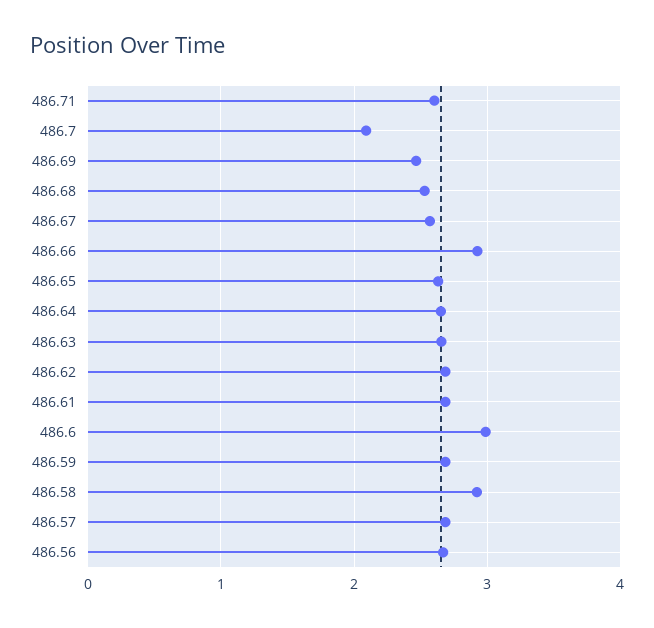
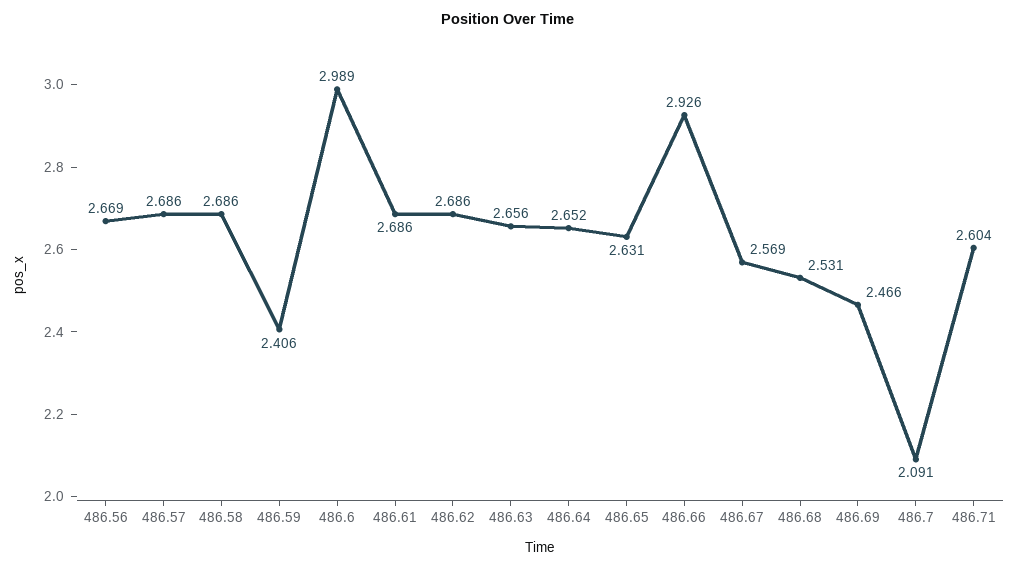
  {
    "486.71": 2.604,
    "486.7": 2.091,
    "486.69": 2.466,
    "486.68": 2.531,
    "486.67": 2.569,
    "486.66": 2.926,
    "486.65": 2.631,
    "486.64": 2.652,
    "486.63": 2.656,
    "486.62": 2.686,
    "486.61": 2.686,
    "486.6": 2.989,
-   "486.59": 2.7,
+   "486.59": 2.406,
-   "486.58": 2.9,
+   "486.58": 2.686,
    "486.57": 2.686,
    "486.56": 2.669
  }

